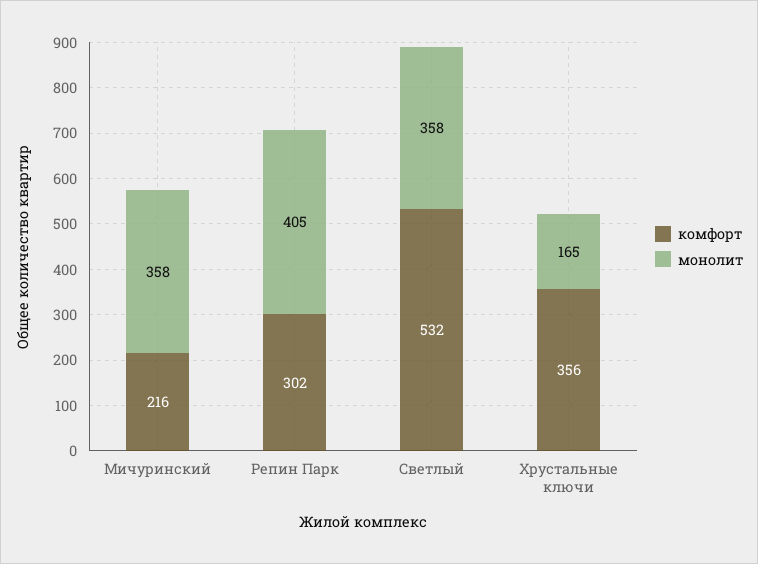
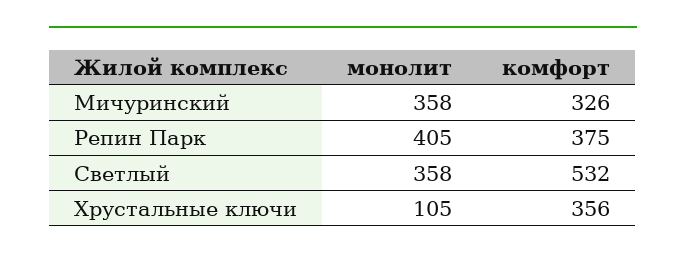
  {
    "комфорт": {
-     "Мичуринский": 216,
+     "Мичуринский": 326,
-     "Репин Парк": 302,
+     "Репин Парк": 375,
      "Светлый": 532,
      "Хрустальные ключи": 356
    },
    "монолит": {
      "Мичуринский": 358,
      "Репин Парк": 405,
      "Светлый": 358,
-     "Хрустальные ключи": 165
+     "Хрустальные ключи": 105
    }
  }

